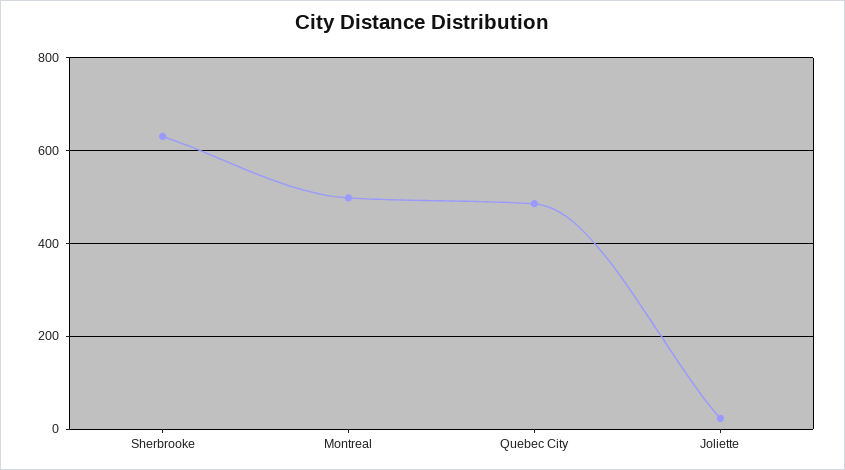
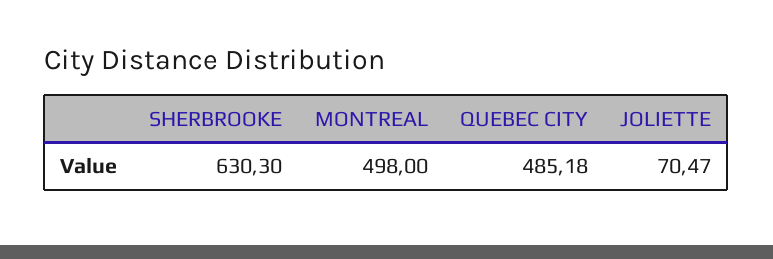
  {
    "Sherbrooke": 630.3,
    "Montreal": 498,
    "Quebec City": 485.18,
-   "Joliette": 20
+   "Joliette": 70.47
  }

